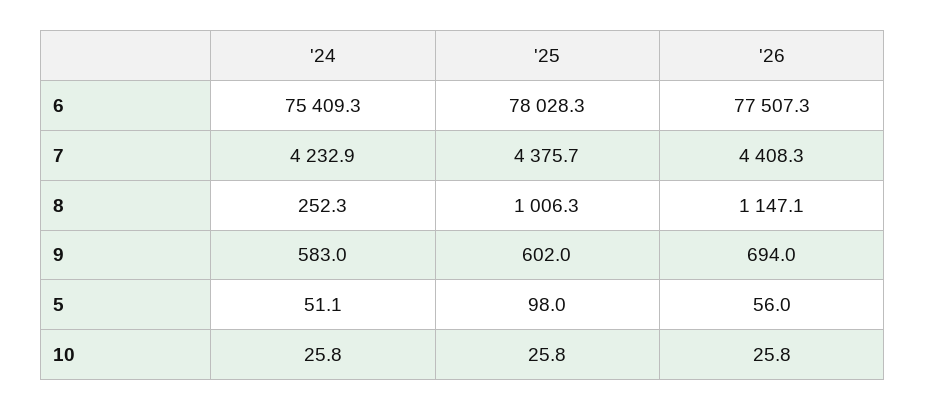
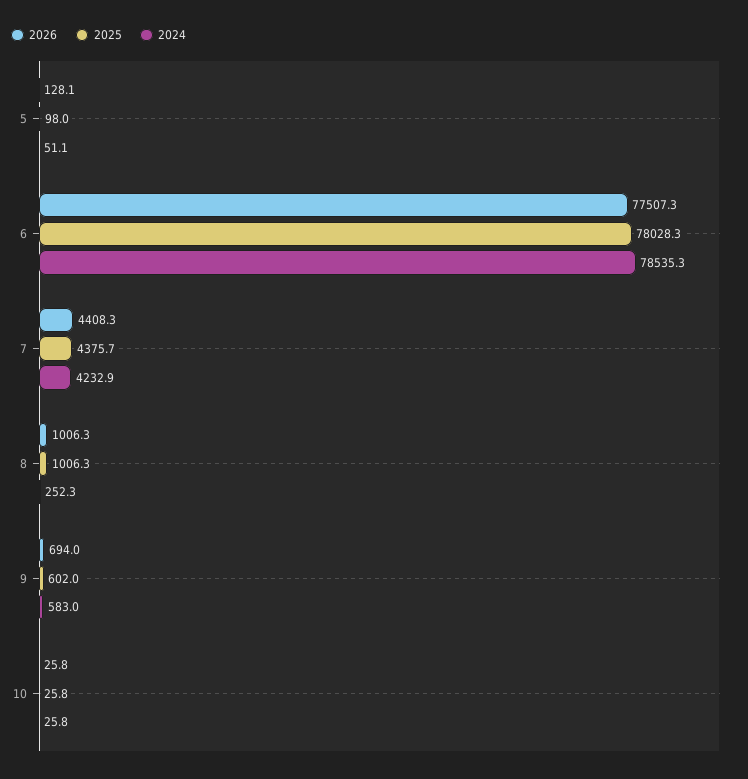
  {
    "'24": {
-     "6": 75409.3,
+     "6": 78535.3,
      "7": 4232.9,
      "8": 252.3,
      "9": 583,
      "5": 51.1,
      "10": 25.8
    },
    "'25": {
      "6": 78028.3,
      "7": 4375.7,
      "8": 1006.3,
      "9": 602,
      "5": 98,
      "10": 25.8
    },
    "'26": {
      "6": 77507.3,
      "7": 4408.3,
-     "8": 1147.1,
+     "8": 1006.3,
      "9": 694,
-     "5": 56,
+     "5": 128.1,
      "10": 25.8
    }
  }

